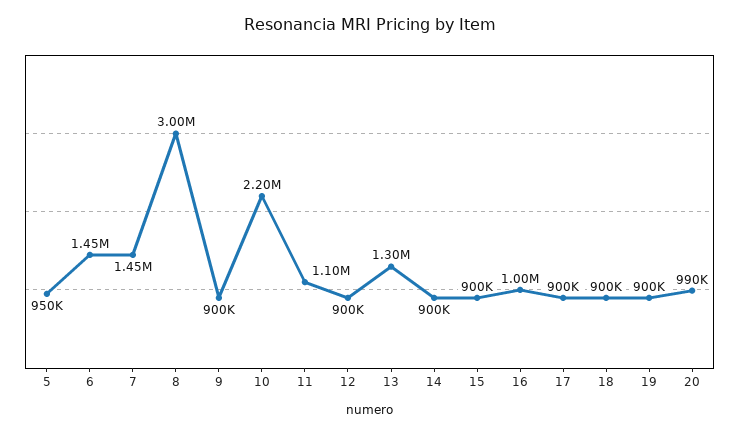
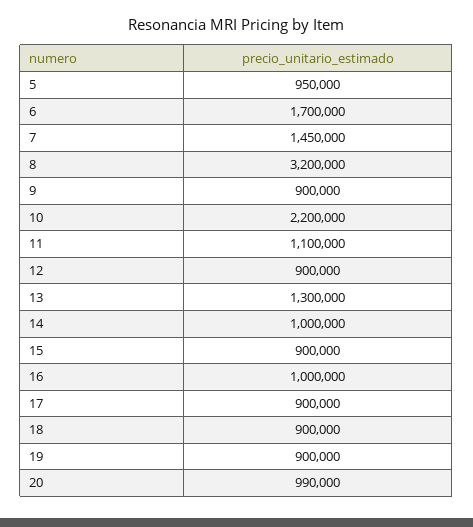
  {
    "5": 950000,
-   "6": 1450000,
+   "6": 1700000,
    "7": 1450000,
-   "8": 3000000,
+   "8": 3200000,
    "9": 900000,
    "10": 2200000,
    "11": 1100000,
    "12": 900000,
    "13": 1300000,
-   "14": 900000,
+   "14": 1000000,
    "15": 900000,
    "16": 1000000,
    "17": 900000,
    "18": 900000,
    "19": 900000,
    "20": 990000
  }

